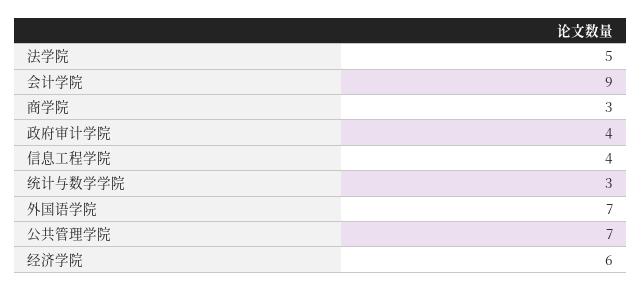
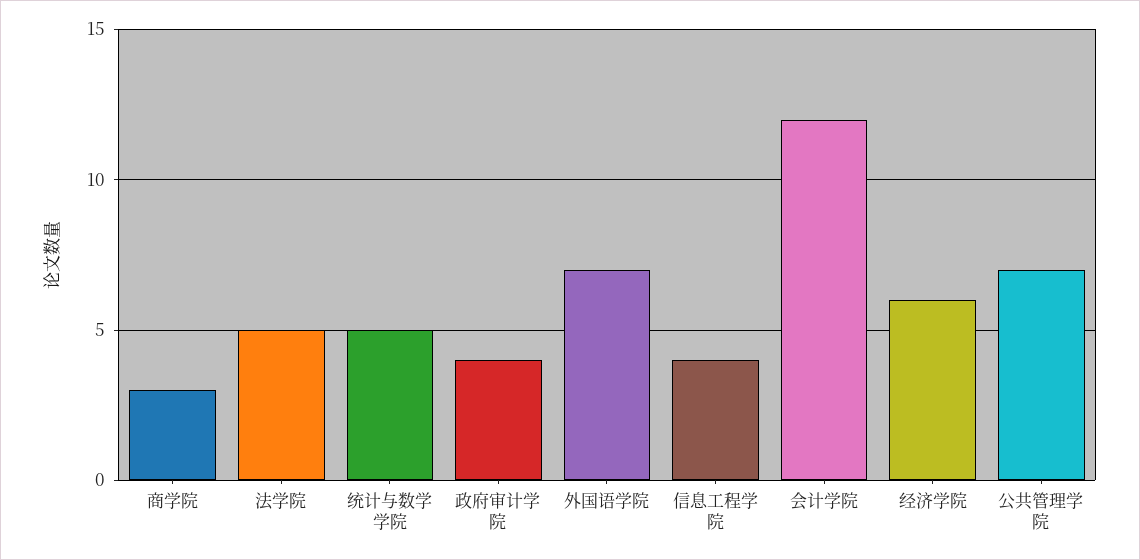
  {
    "法学院": 5,
-   "会计学院": 9,
+   "会计学院": 12,
    "商学院": 3,
    "政府审计学院": 4,
    "信息工程学院": 4,
-   "统计与数学学院": 3,
+   "统计与数学学院": 5,
    "外国语学院": 7,
    "公共管理学院": 7,
    "经济学院": 6
  }

